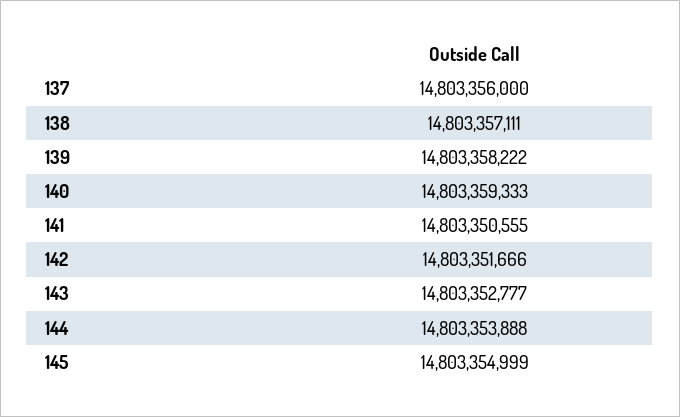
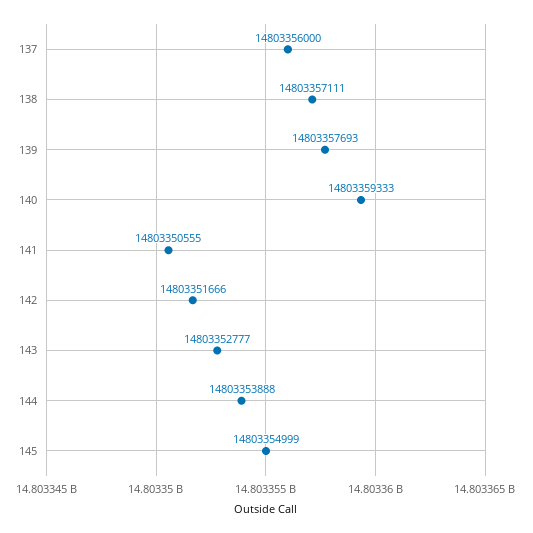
  {
    "137": 14803356000,
    "138": 14803357111,
-   "139": 14803358222,
+   "139": 14803357693,
    "140": 14803359333,
    "141": 14803350555,
    "142": 14803351666,
    "143": 14803352777,
    "144": 14803353888,
    "145": 14803354999
  }

